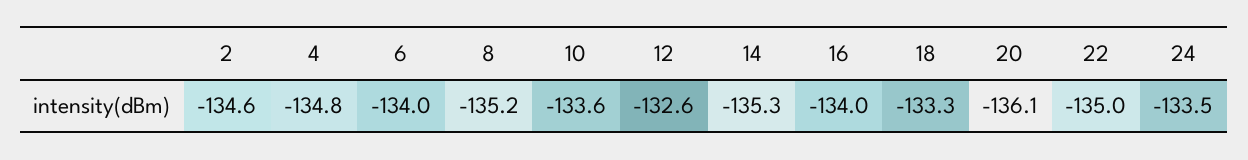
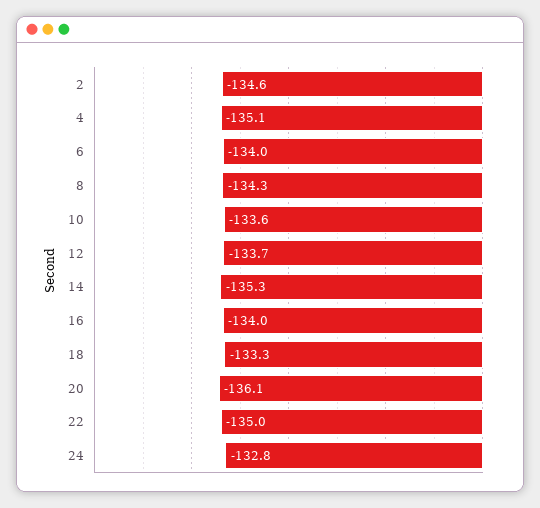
  {
    "2": -134.6,
-   "4": -134.8,
+   "4": -135.1,
    "6": -134,
-   "8": -135.2,
+   "8": -134.3,
    "10": -133.6,
-   "12": -132.6,
+   "12": -133.7,
    "14": -135.3,
    "16": -134,
    "18": -133.3,
    "20": -136.1,
    "22": -135,
-   "24": -133.5
+   "24": -132.8
  }

